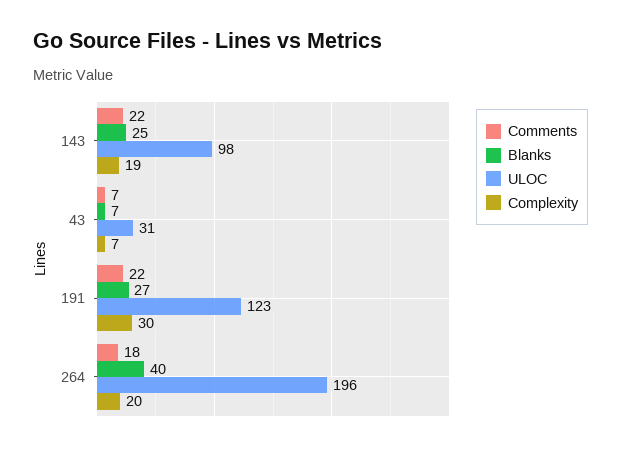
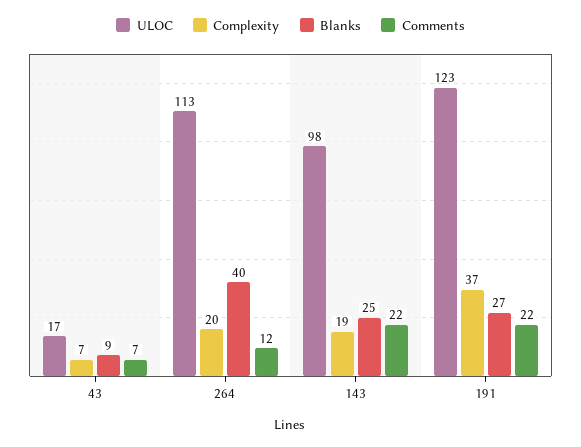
  {
    "Comments": {
      "143": 22,
      "43": 7,
      "191": 22,
-     "264": 18
+     "264": 12
    },
    "Blanks": {
      "143": 25,
-     "43": 7,
+     "43": 9,
      "191": 27,
      "264": 40
    },
    "ULOC": {
      "143": 98,
-     "43": 31,
+     "43": 17,
      "191": 123,
-     "264": 196
+     "264": 113
    },
    "Complexity": {
      "143": 19,
      "43": 7,
-     "191": 30,
+     "191": 37,
      "264": 20
    }
  }

